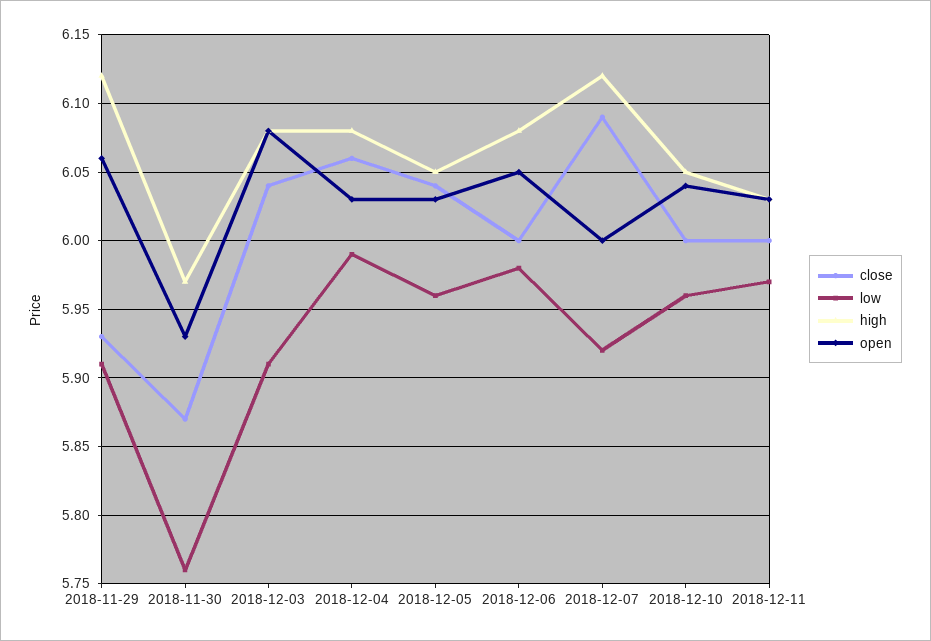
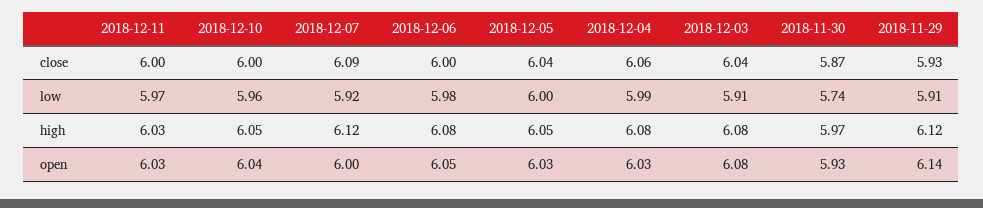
  {
    "close": {
      "2018-11-29": 5.93,
      "2018-11-30": 5.87,
      "2018-12-03": 6.04,
      "2018-12-04": 6.06,
      "2018-12-05": 6.04,
      "2018-12-06": 6,
      "2018-12-07": 6.09,
      "2018-12-10": 6,
      "2018-12-11": 6
    },
    "low": {
      "2018-11-29": 5.91,
-     "2018-11-30": 5.76,
+     "2018-11-30": 5.74,
      "2018-12-03": 5.91,
      "2018-12-04": 5.99,
-     "2018-12-05": 5.96,
+     "2018-12-05": 6,
      "2018-12-06": 5.98,
      "2018-12-07": 5.92,
      "2018-12-10": 5.96,
      "2018-12-11": 5.97
    },
    "high": {
      "2018-11-29": 6.12,
      "2018-11-30": 5.97,
      "2018-12-03": 6.08,
      "2018-12-04": 6.08,
      "2018-12-05": 6.05,
      "2018-12-06": 6.08,
      "2018-12-07": 6.12,
      "2018-12-10": 6.05,
      "2018-12-11": 6.03
    },
    "open": {
-     "2018-11-29": 6.06,
+     "2018-11-29": 6.14,
      "2018-11-30": 5.93,
      "2018-12-03": 6.08,
      "2018-12-04": 6.03,
      "2018-12-05": 6.03,
      "2018-12-06": 6.05,
      "2018-12-07": 6,
      "2018-12-10": 6.04,
      "2018-12-11": 6.03
    }
  }

